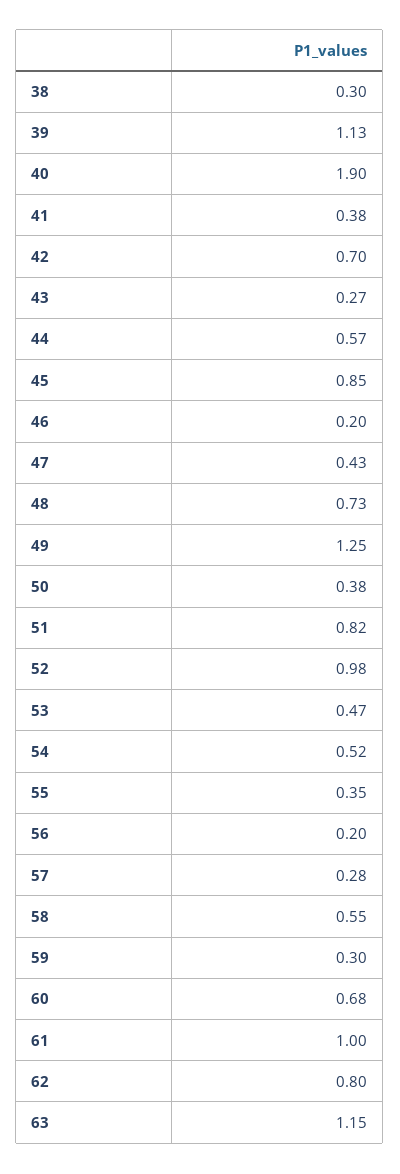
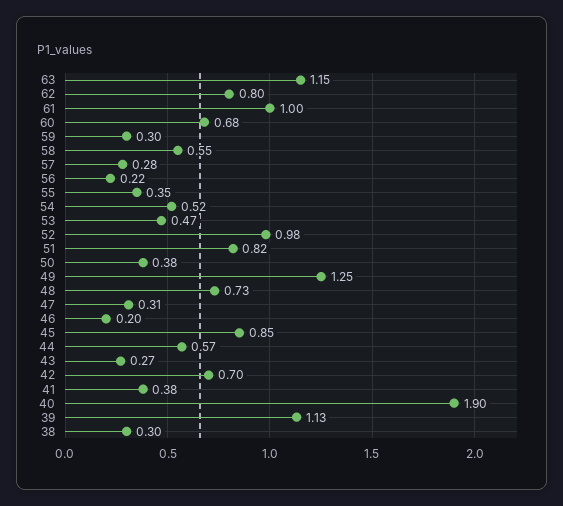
  {
    "38": 0.3,
    "39": 1.13,
    "40": 1.9,
    "41": 0.38,
    "42": 0.7,
    "43": 0.27,
    "44": 0.57,
    "45": 0.85,
    "46": 0.2,
-   "47": 0.43,
+   "47": 0.31,
    "48": 0.73,
    "49": 1.25,
    "50": 0.38,
    "51": 0.82,
    "52": 0.98,
    "53": 0.47,
    "54": 0.52,
    "55": 0.35,
-   "56": 0.2,
+   "56": 0.22,
    "57": 0.28,
    "58": 0.55,
    "59": 0.3,
    "60": 0.68,
    "61": 1,
    "62": 0.8,
    "63": 1.15
  }

